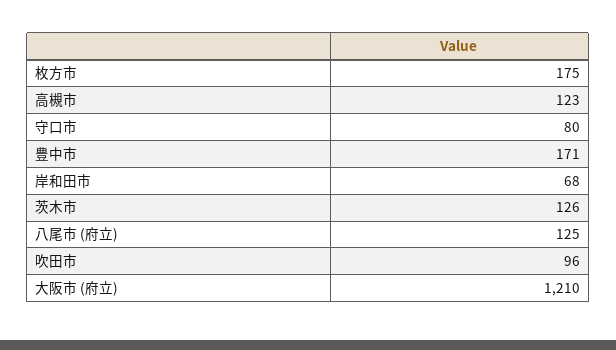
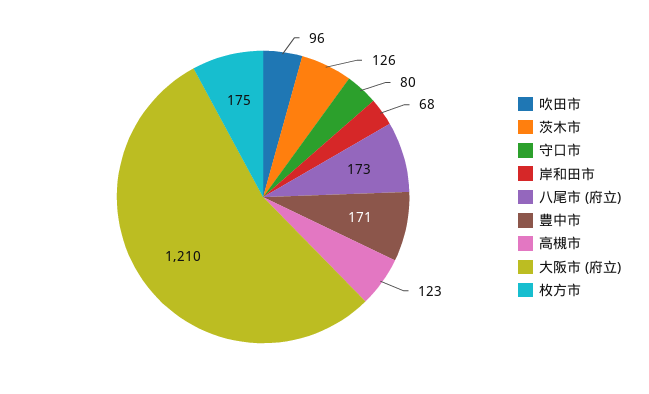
  {
    "枚方市": 175,
    "高槻市": 123,
    "守口市": 80,
    "豊中市": 171,
    "岸和田市": 68,
    "茨木市": 126,
-   "八尾市 (府立)": 125,
+   "八尾市 (府立)": 173,
    "吹田市": 96,
    "大阪市 (府立)": 1210
  }

